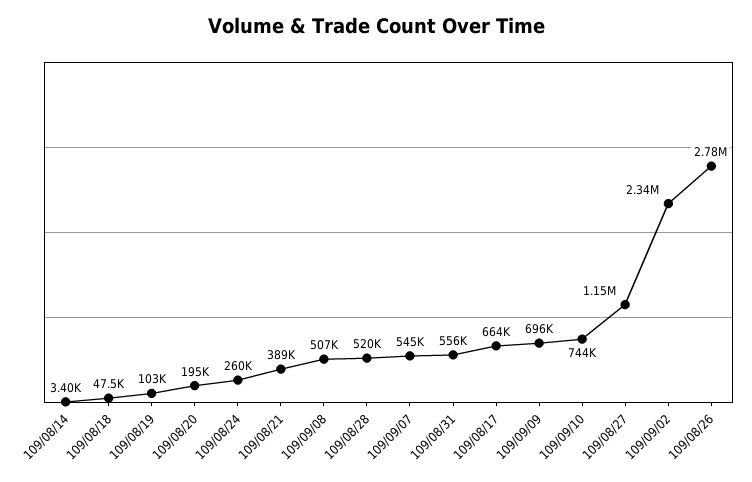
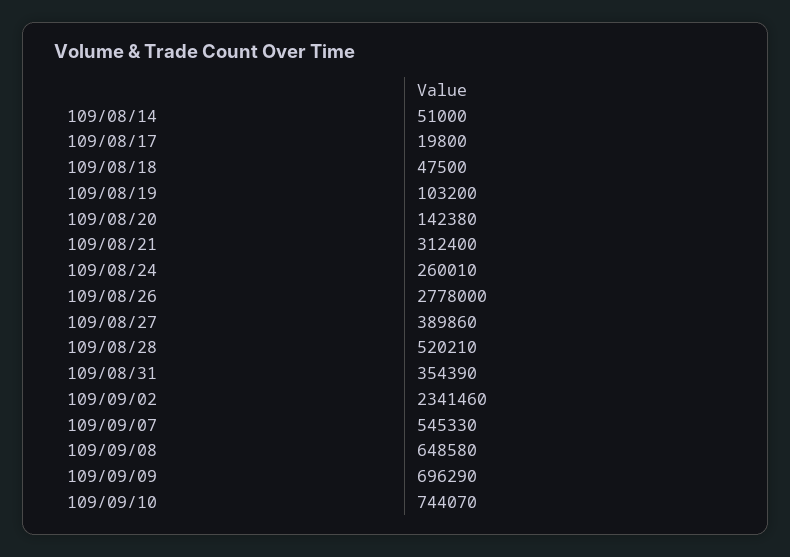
  {
-   "109/08/14": 3400,
+   "109/08/14": 51000,
    "109/08/18": 47500,
    "109/08/19": 103200,
-   "109/08/20": 195000,
+   "109/08/20": 142380,
    "109/08/24": 260010,
-   "109/08/21": 389000,
+   "109/08/21": 312400,
-   "109/09/08": 507000,
+   "109/09/08": 648580,
    "109/08/28": 520210,
    "109/09/07": 545330,
-   "109/08/31": 556000,
+   "109/08/31": 354390,
-   "109/08/17": 664000,
+   "109/08/17": 19800,
    "109/09/09": 696290,
    "109/09/10": 744070,
-   "109/08/27": 1150000,
+   "109/08/27": 389860,
    "109/09/02": 2341460,
    "109/08/26": 2778000
  }

